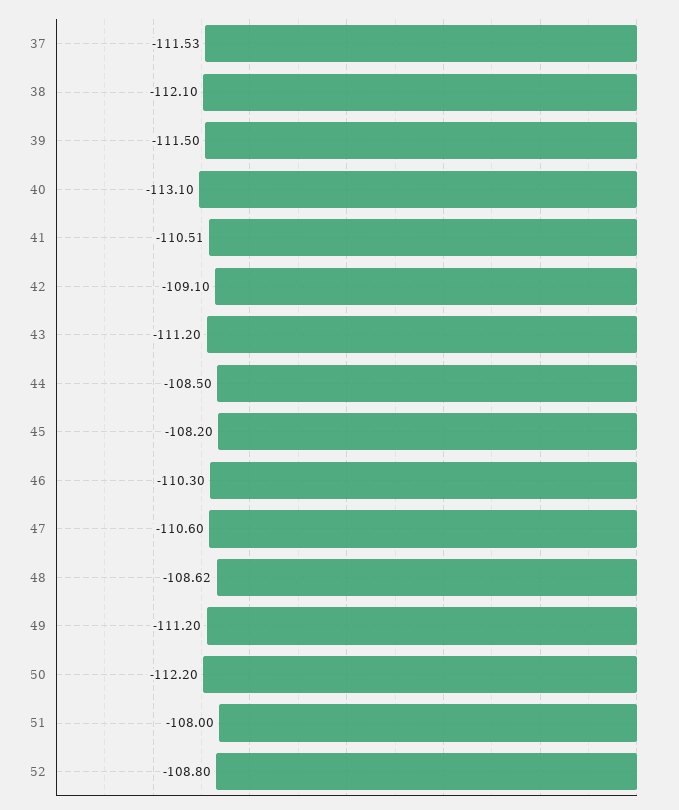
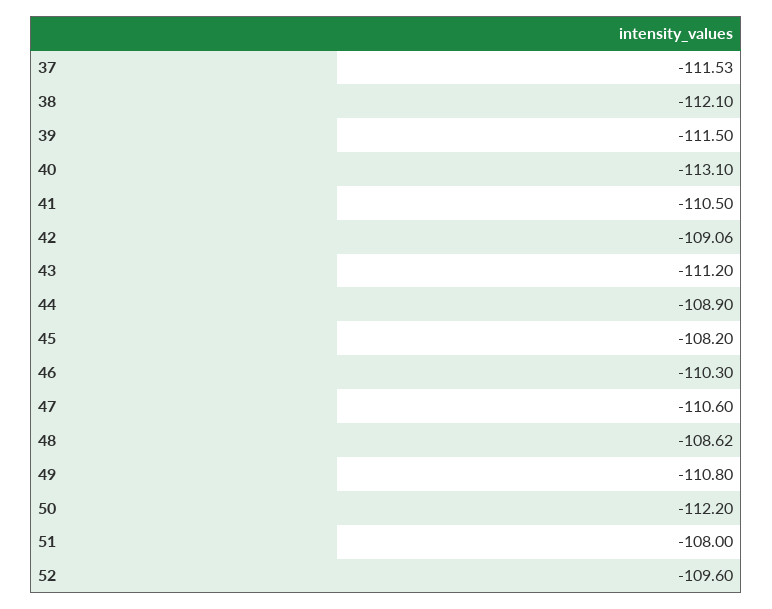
  {
    "37": -111.53,
    "38": -112.1,
    "39": -111.5,
    "40": -113.1,
-   "41": -110.51,
+   "41": -110.5,
-   "42": -109.1,
+   "42": -109.06,
    "43": -111.2,
-   "44": -108.5,
+   "44": -108.9,
    "45": -108.2,
    "46": -110.3,
    "47": -110.6,
    "48": -108.62,
-   "49": -111.2,
+   "49": -110.8,
    "50": -112.2,
    "51": -108,
-   "52": -108.8
+   "52": -109.6
  }

